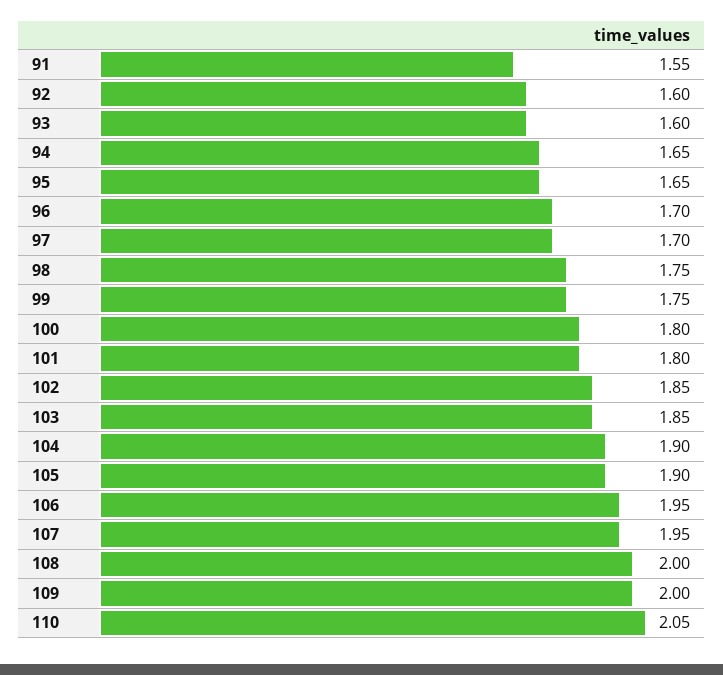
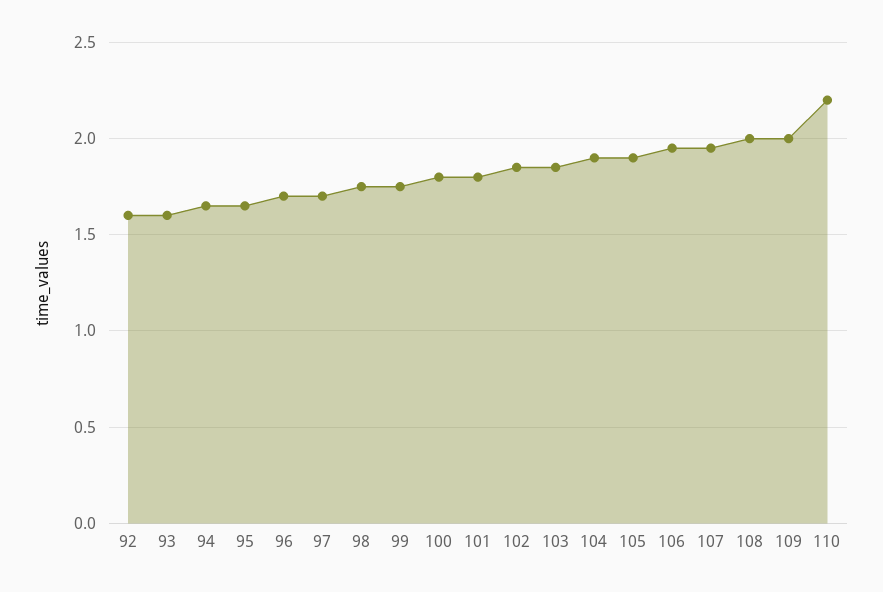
  {
-   "91": 1.55,
    "92": 1.6,
    "93": 1.6,
    "94": 1.65,
    "95": 1.65,
    "96": 1.7,
    "97": 1.7,
    "98": 1.75,
    "99": 1.75,
    "100": 1.8,
    "101": 1.8,
    "102": 1.85,
    "103": 1.85,
    "104": 1.9,
    "105": 1.9,
    "106": 1.95,
    "107": 1.95,
    "108": 2,
    "109": 2,
-   "110": 2.05
+   "110": 2.2
  }

